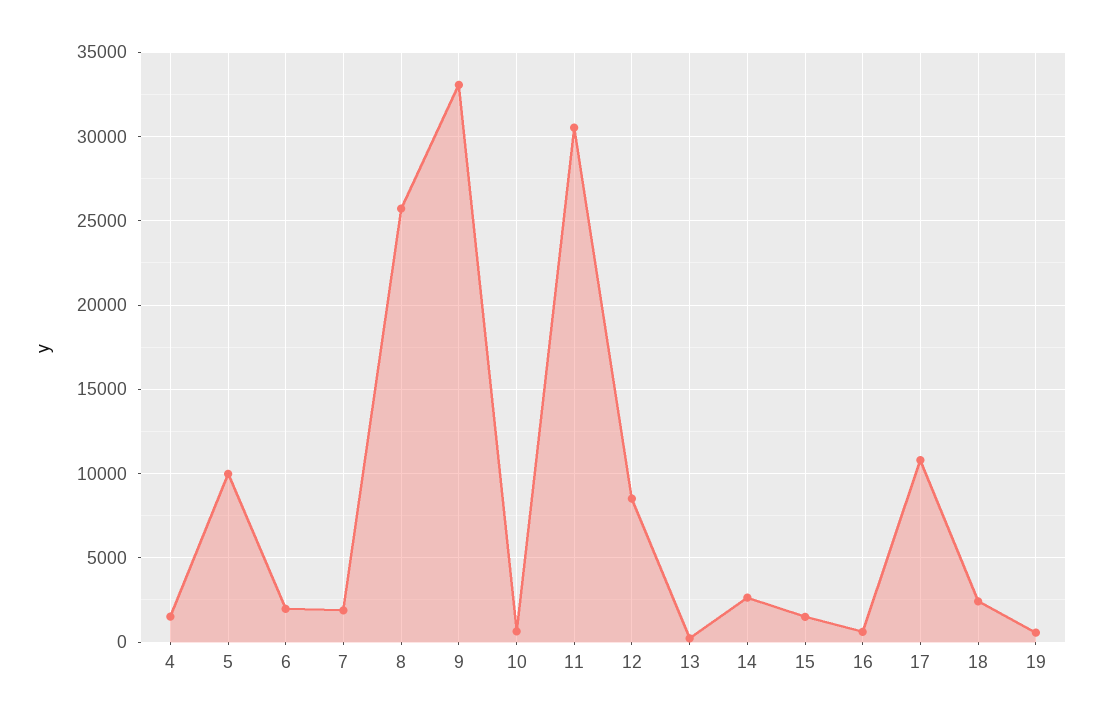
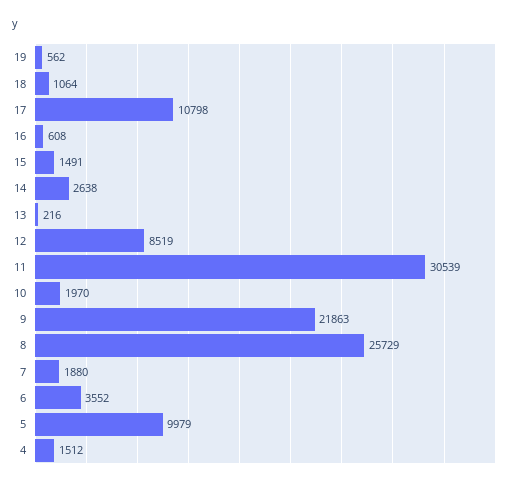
  {
    "4": 1512,
    "5": 9979,
-   "6": 2000,
+   "6": 3552,
    "7": 1880,
    "8": 25729,
-   "9": 33000,
+   "9": 21863,
-   "10": 500,
+   "10": 1970,
    "11": 30539,
    "12": 8519,
    "13": 216,
    "14": 2638,
    "15": 1491,
    "16": 608,
    "17": 10798,
-   "18": 2500,
+   "18": 1064,
    "19": 562
  }

